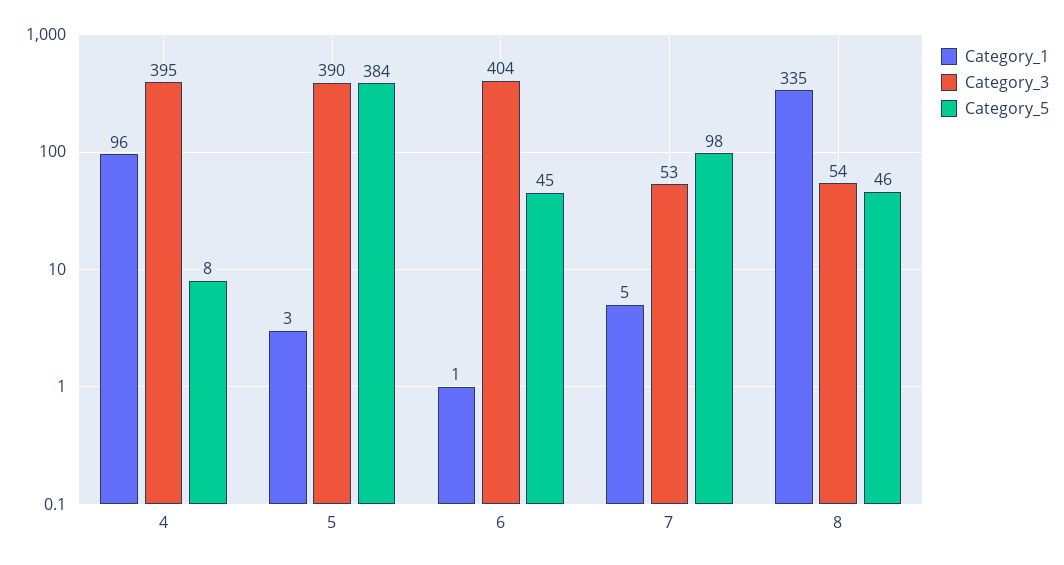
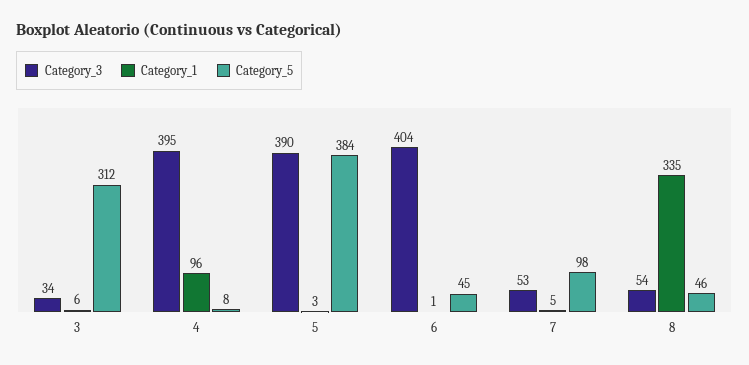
  {
    "Category_1": {
      "4": 96,
      "5": 3,
      "6": 1,
      "7": 5,
-     "8": 335
+     "8": 335,
+     "3": 6
    },
    "Category_3": {
      "4": 395,
      "5": 390,
      "6": 404,
      "7": 53,
-     "8": 54
+     "8": 54,
+     "3": 34
    },
    "Category_5": {
      "4": 8,
      "5": 384,
      "6": 45,
      "7": 98,
-     "8": 46
+     "8": 46,
+     "3": 312
    }
  }

